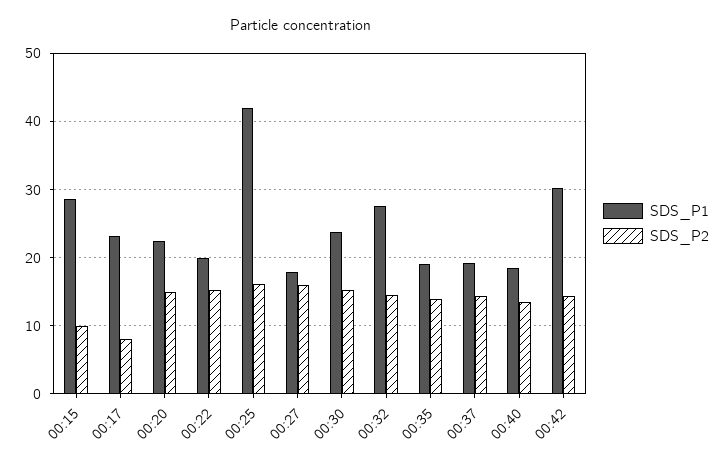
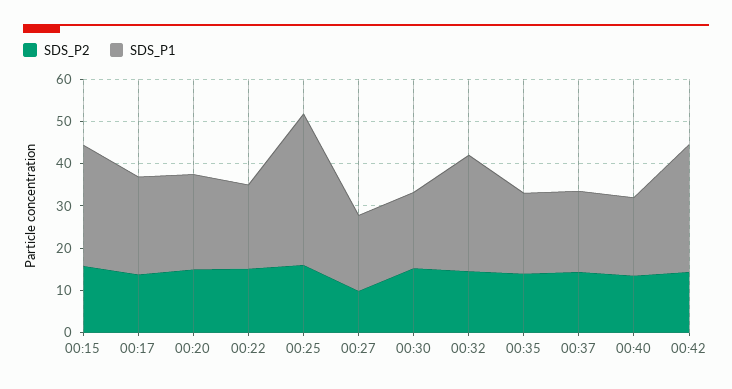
  {
    "SDS_P1": {
      "00:15": 29,
      "00:17": 23,
      "00:20": 22,
      "00:22": 20,
-     "00:25": 42,
+     "00:25": 36,
      "00:27": 18,
-     "00:30": 24,
+     "00:30": 18,
      "00:32": 28,
      "00:35": 19,
      "00:37": 19,
      "00:40": 19,
      "00:42": 30
    },
    "SDS_P2": {
-     "00:15": 10,
+     "00:15": 16,
-     "00:17": 8,
+     "00:17": 14,
      "00:20": 15,
      "00:22": 15,
      "00:25": 16,
-     "00:27": 16,
+     "00:27": 10,
      "00:30": 15,
      "00:32": 15,
      "00:35": 14,
      "00:37": 14,
      "00:40": 13,
      "00:42": 14
    }
  }

